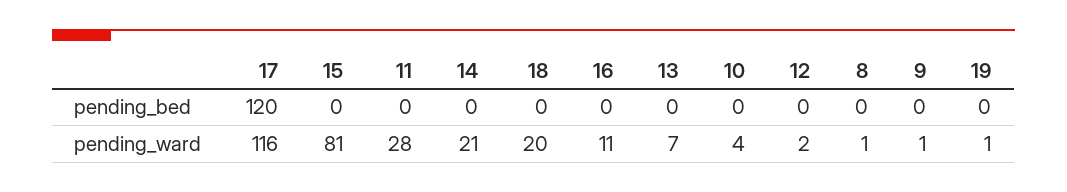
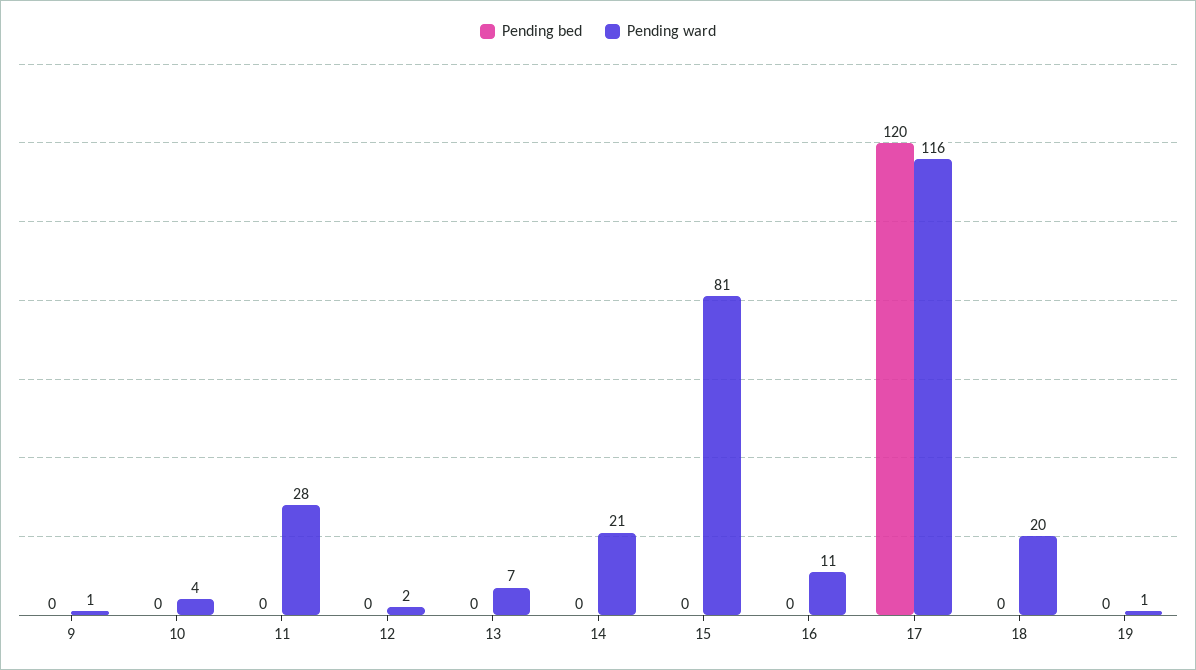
  {
    "pending_bed": {
      "17": 120,
      "15": 0,
      "11": 0,
      "14": 0,
      "18": 0,
      "16": 0,
      "13": 0,
      "10": 0,
      "12": 0,
-     "8": 0,
      "9": 0,
      "19": 0
    },
    "pending_ward": {
      "17": 116,
      "15": 81,
      "11": 28,
      "14": 21,
      "18": 20,
      "16": 11,
      "13": 7,
      "10": 4,
      "12": 2,
-     "8": 1,
      "9": 1,
      "19": 1
    }
  }

